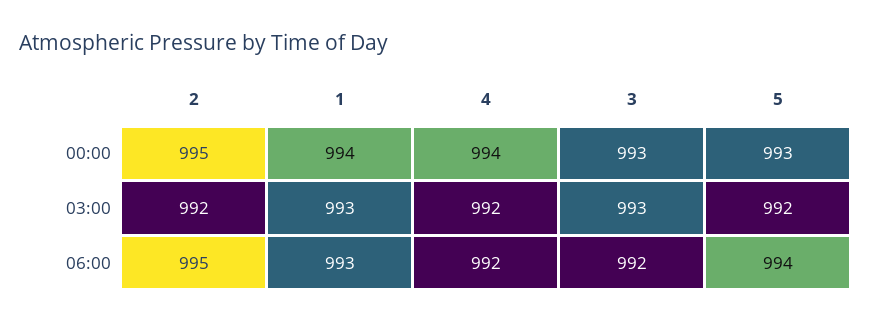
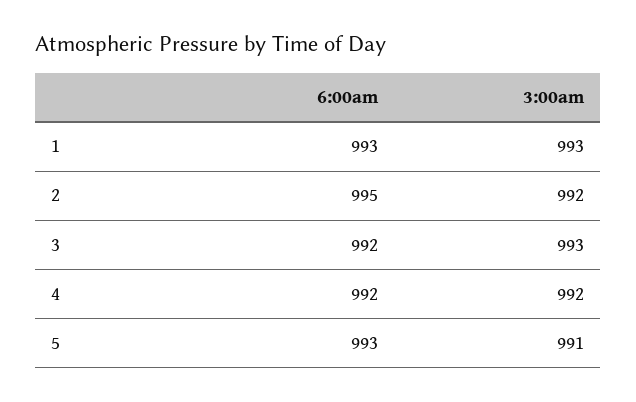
  {
    "2": {
-     "00:00": 995,
      "03:00": 992,
      "06:00": 995
    },
    "1": {
-     "00:00": 994,
      "03:00": 993,
      "06:00": 993
    },
    "4": {
-     "00:00": 994,
      "03:00": 992,
      "06:00": 992
    },
    "3": {
-     "00:00": 993,
      "03:00": 993,
      "06:00": 992
    },
    "5": {
-     "00:00": 993,
-     "03:00": 992,
+     "03:00": 991,
-     "06:00": 994
+     "06:00": 993
    }
  }

